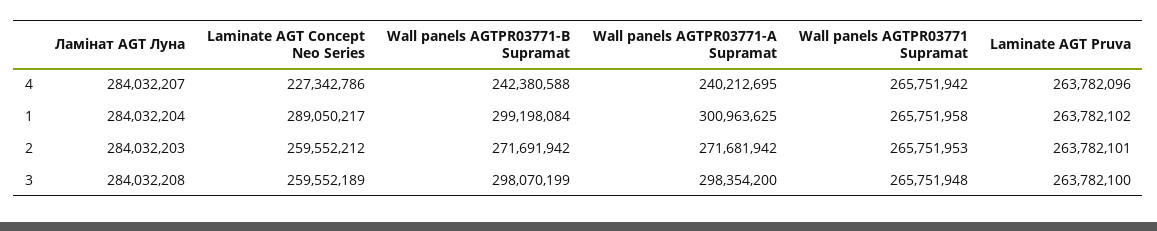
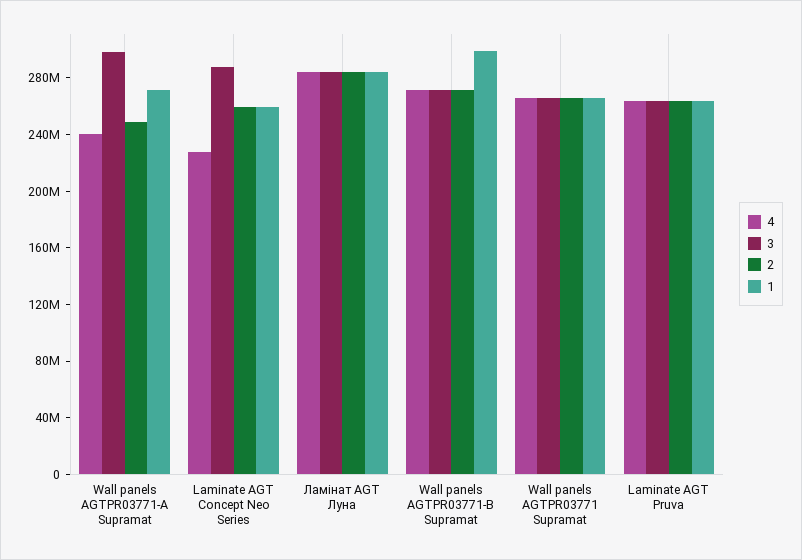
  {
    "4": {
      "Ламінат AGT Луна": 284032207,
      "Laminate AGT Concept Neo Series": 227342786,
-     "Wall panels AGTPR03771-B Supramat": 242380588,
+     "Wall panels AGTPR03771-B Supramat": 270000000,
      "Wall panels AGTPR03771-А Supramat": 240212695,
      "Wall panels AGTPR03771 Supramat": 265751942,
      "Laminate AGT Pruva": 263782096
    },
    "1": {
      "Ламінат AGT Луна": 284032204,
-     "Laminate AGT Concept Neo Series": 289050217,
+     "Laminate AGT Concept Neo Series": 260000000,
      "Wall panels AGTPR03771-B Supramat": 299198084,
-     "Wall panels AGTPR03771-А Supramat": 300963625,
+     "Wall panels AGTPR03771-А Supramat": 270000000,
      "Wall panels AGTPR03771 Supramat": 265751958,
      "Laminate AGT Pruva": 263782102
    },
    "2": {
      "Ламінат AGT Луна": 284032203,
      "Laminate AGT Concept Neo Series": 259552212,
      "Wall panels AGTPR03771-B Supramat": 271691942,
-     "Wall panels AGTPR03771-А Supramat": 271681942,
+     "Wall panels AGTPR03771-А Supramat": 250000000,
      "Wall panels AGTPR03771 Supramat": 265751953,
      "Laminate AGT Pruva": 263782101
    },
    "3": {
      "Ламінат AGT Луна": 284032208,
-     "Laminate AGT Concept Neo Series": 259552189,
+     "Laminate AGT Concept Neo Series": 290000000,
-     "Wall panels AGTPR03771-B Supramat": 298070199,
+     "Wall panels AGTPR03771-B Supramat": 270000000,
      "Wall panels AGTPR03771-А Supramat": 298354200,
      "Wall panels AGTPR03771 Supramat": 265751948,
      "Laminate AGT Pruva": 263782100
    }
  }

